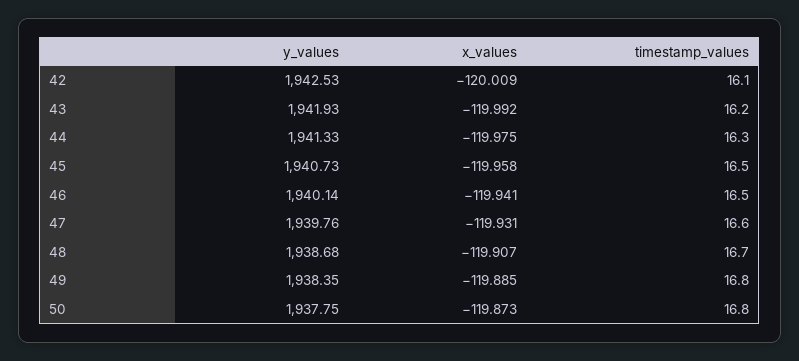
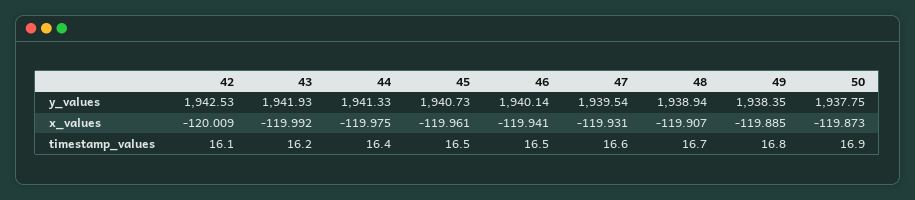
  {
    "y_values": {
      "42": 1942.53,
      "43": 1941.93,
      "44": 1941.33,
      "45": 1940.73,
      "46": 1940.14,
-     "47": 1939.76,
+     "47": 1939.54,
-     "48": 1938.68,
+     "48": 1938.94,
      "49": 1938.35,
      "50": 1937.75
    },
    "x_values": {
      "42": -120.009,
      "43": -119.992,
      "44": -119.975,
-     "45": -119.958,
+     "45": -119.961,
      "46": -119.941,
      "47": -119.931,
      "48": -119.907,
      "49": -119.885,
      "50": -119.873
    },
    "timestamp_values": {
      "42": 16.1,
      "43": 16.2,
-     "44": 16.3,
+     "44": 16.4,
      "45": 16.5,
      "46": 16.5,
      "47": 16.6,
      "48": 16.7,
      "49": 16.8,
-     "50": 16.8
+     "50": 16.9
    }
  }

